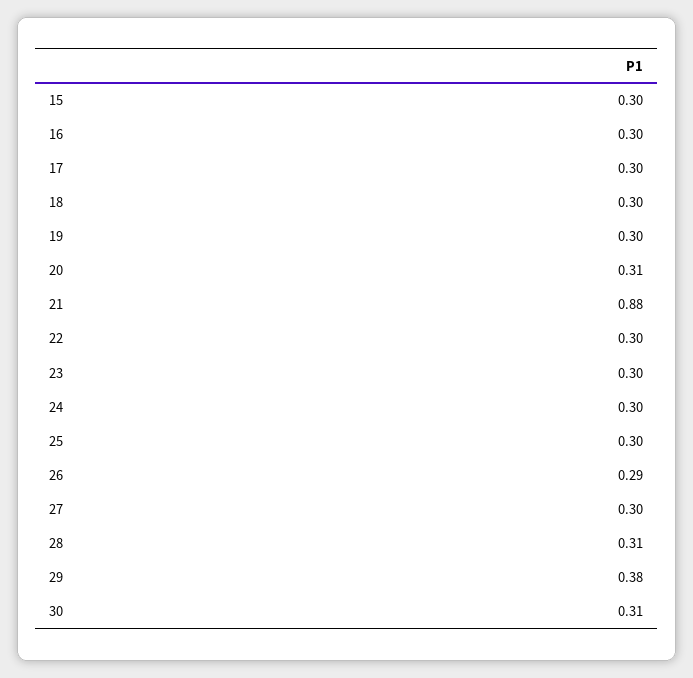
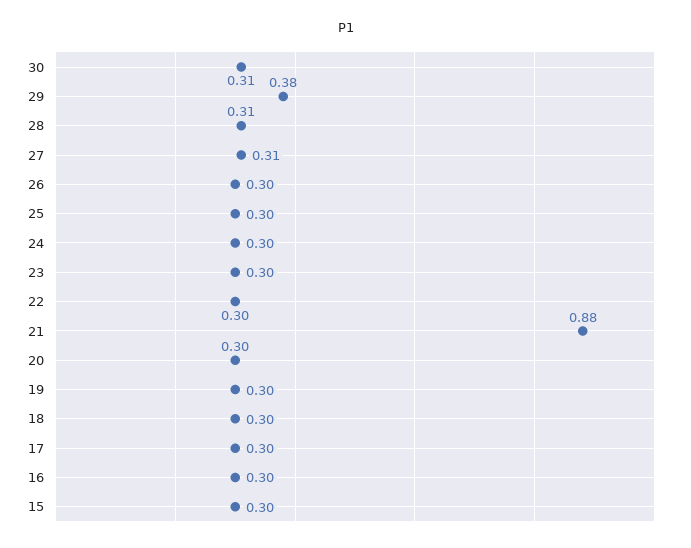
  {
    "15": 0.3,
    "16": 0.3,
    "17": 0.3,
    "18": 0.3,
    "19": 0.3,
-   "20": 0.31,
+   "20": 0.3,
    "21": 0.88,
    "22": 0.3,
    "23": 0.3,
    "24": 0.3,
    "25": 0.3,
-   "26": 0.29,
+   "26": 0.3,
-   "27": 0.3,
+   "27": 0.31,
    "28": 0.31,
    "29": 0.38,
    "30": 0.31
  }

